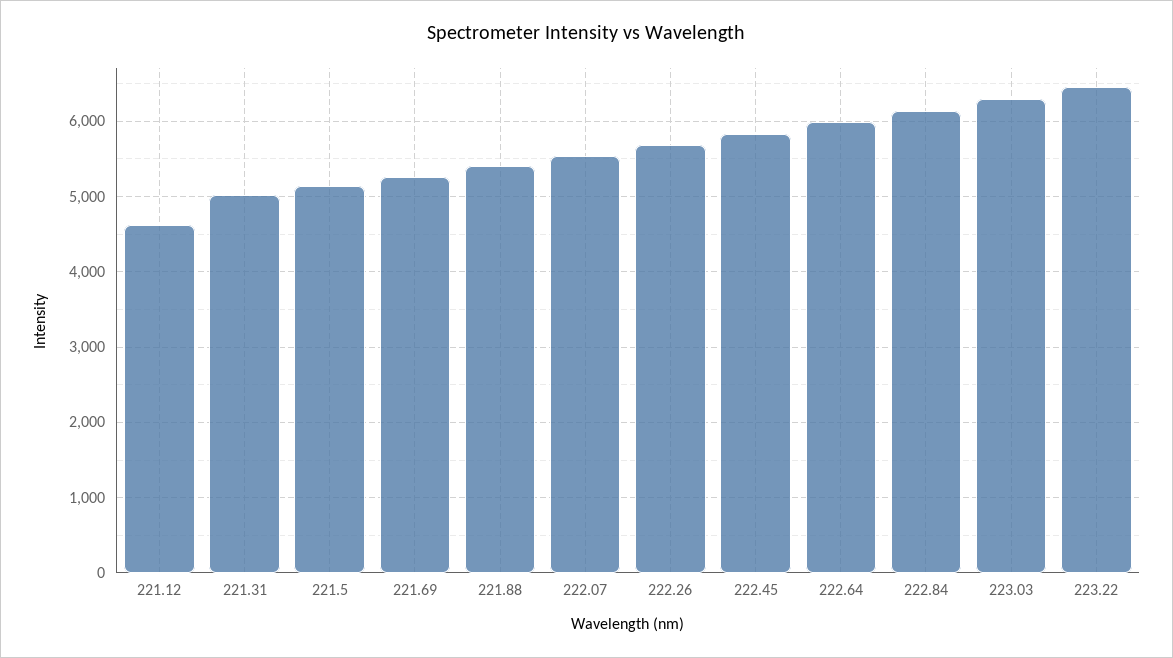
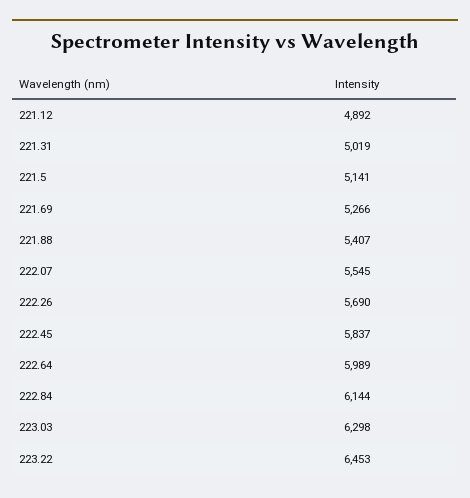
  {
-   "221.12": 4600,
+   "221.12": 4892,
    "221.31": 5019,
    "221.5": 5141,
    "221.69": 5266,
    "221.88": 5407,
    "222.07": 5545,
    "222.26": 5690,
    "222.45": 5837,
    "222.64": 5989,
    "222.84": 6144,
    "223.03": 6298,
    "223.22": 6453
  }

